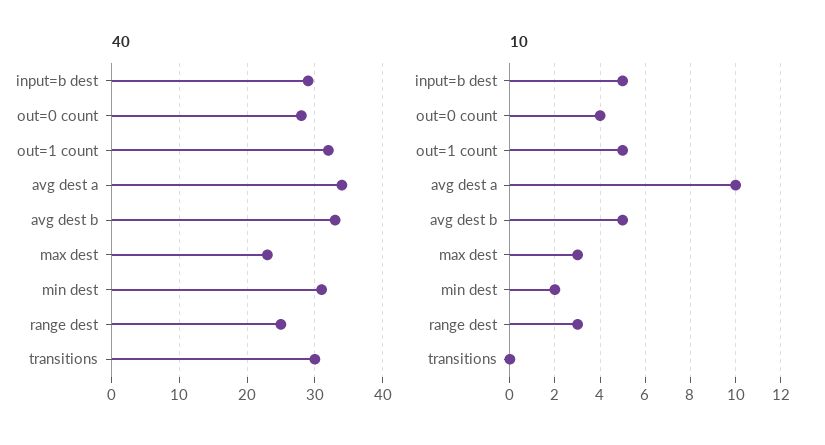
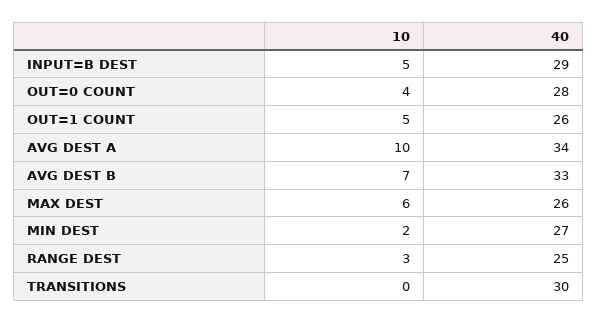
  {
    "40": {
      "input=b dest": 29,
      "out=0 count": 28,
-     "out=1 count": 32,
+     "out=1 count": 26,
      "avg dest a": 34,
      "avg dest b": 33,
-     "max dest": 23,
+     "max dest": 26,
-     "min dest": 31,
+     "min dest": 27,
      "range dest": 25,
      "transitions": 30
    },
    "10": {
      "input=b dest": 5,
      "out=0 count": 4,
      "out=1 count": 5,
      "avg dest a": 10,
-     "avg dest b": 5,
+     "avg dest b": 7,
-     "max dest": 3,
+     "max dest": 6,
      "min dest": 2,
      "range dest": 3,
      "transitions": 0
    }
  }

